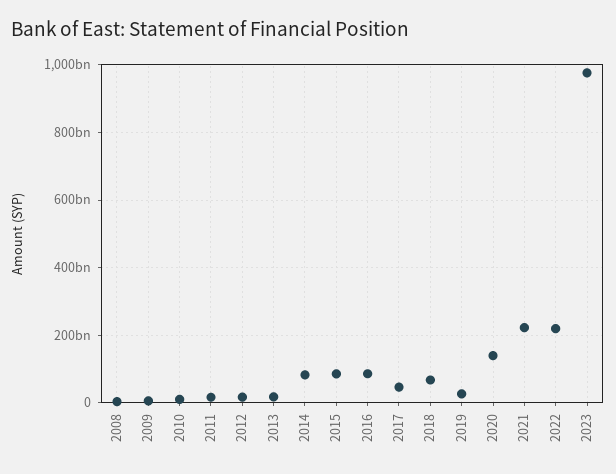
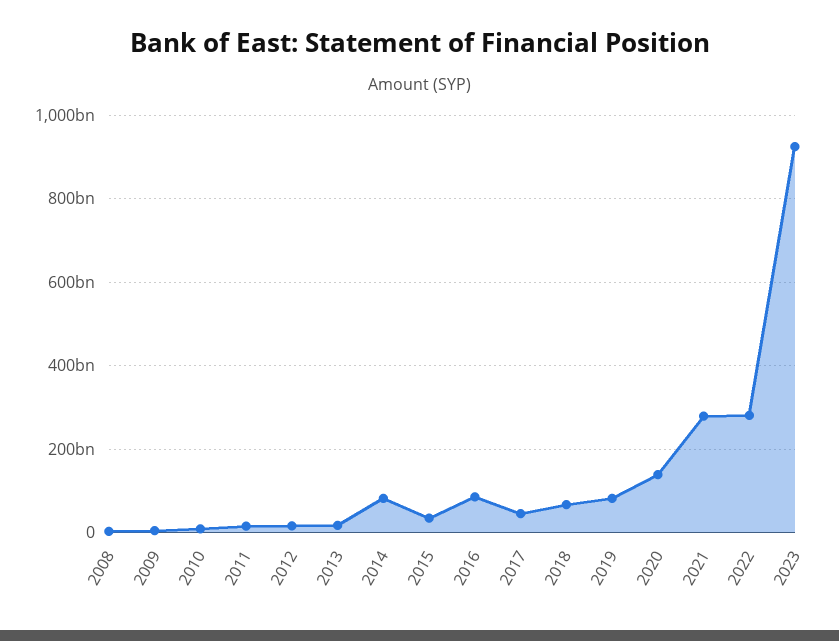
  {
    "2008": 0,
    "2009": 0,
    "2010": 0,
    "2011": 20000000000,
    "2012": 20000000000,
    "2013": 20000000000,
    "2014": 80000000000,
-   "2015": 80000000000,
+   "2015": 40000000000,
    "2016": 80000000000,
    "2017": 40000000000,
    "2018": 60000000000,
-   "2019": 20000000000,
+   "2019": 80000000000,
    "2020": 140000000000,
-   "2021": 220000000000,
+   "2021": 280000000000,
-   "2022": 220000000000,
+   "2022": 280000000000,
-   "2023": 980000000000
+   "2023": 920000000000
  }

